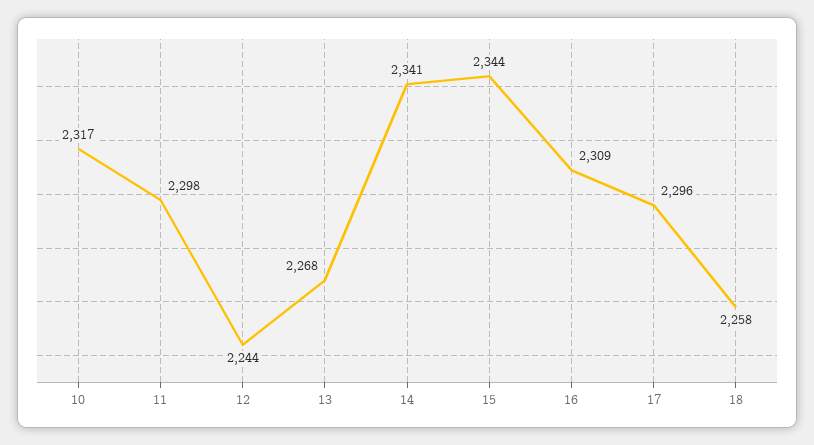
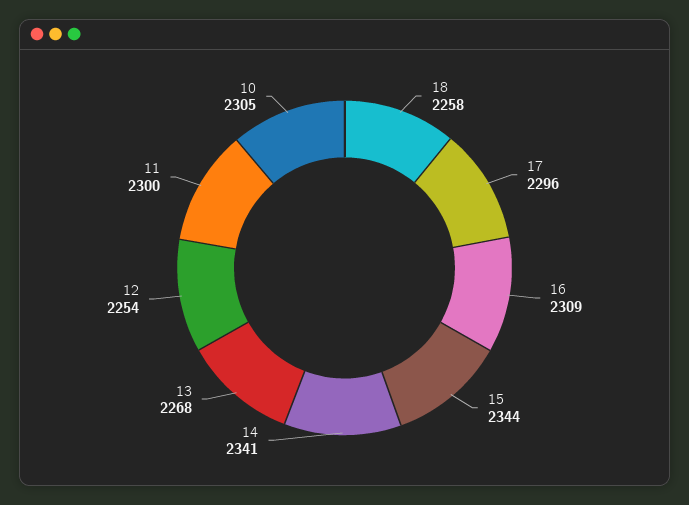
  {
-   "10": 2317,
+   "10": 2305,
-   "11": 2298,
+   "11": 2300,
-   "12": 2244,
+   "12": 2254,
    "13": 2268,
    "14": 2341,
    "15": 2344,
    "16": 2309,
    "17": 2296,
    "18": 2258
  }

